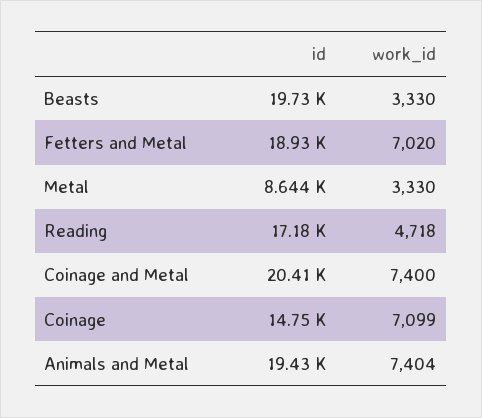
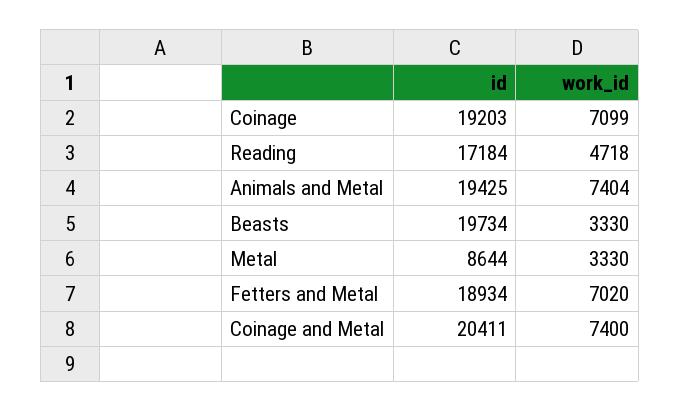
  {
    "id": {
      "Beasts": 19734,
      "Fetters and Metal": 18934,
      "Metal": 8644,
      "Reading": 17184,
      "Coinage and Metal": 20411,
-     "Coinage": 14750,
+     "Coinage": 19203,
      "Animals and Metal": 19425
    },
    "work_id": {
      "Beasts": 3330,
      "Fetters and Metal": 7020,
      "Metal": 3330,
      "Reading": 4718,
      "Coinage and Metal": 7400,
      "Coinage": 7099,
      "Animals and Metal": 7404
    }
  }

